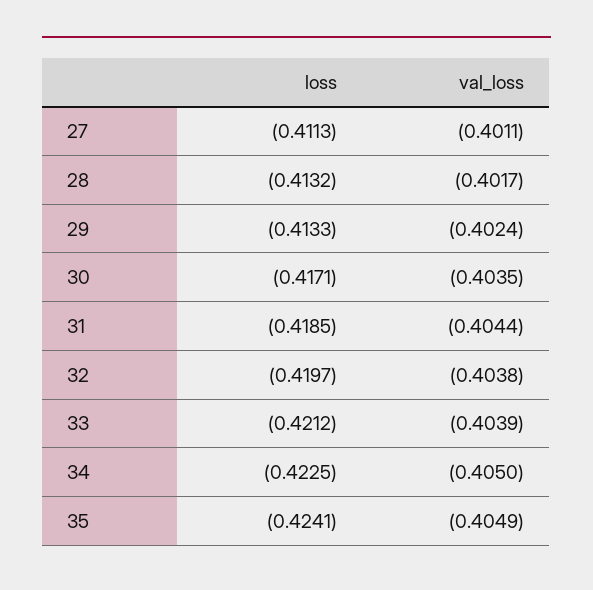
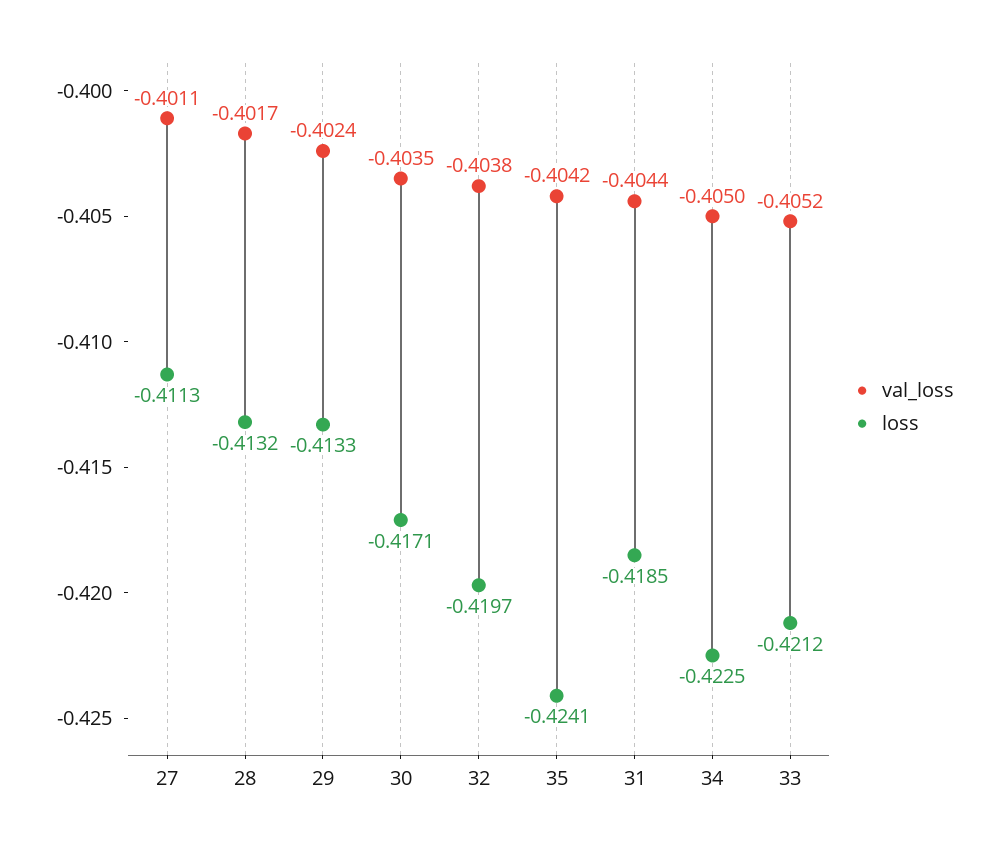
  {
    "loss": {
      "27": -0.4113,
      "28": -0.4132,
      "29": -0.4133,
      "30": -0.4171,
      "31": -0.4185,
      "32": -0.4197,
      "33": -0.4212,
      "34": -0.4225,
      "35": -0.4241
    },
    "val_loss": {
      "27": -0.4011,
      "28": -0.4017,
      "29": -0.4024,
      "30": -0.4035,
      "31": -0.4044,
      "32": -0.4038,
-     "33": -0.4039,
+     "33": -0.4052,
      "34": -0.405,
-     "35": -0.4049
+     "35": -0.4042
    }
  }

